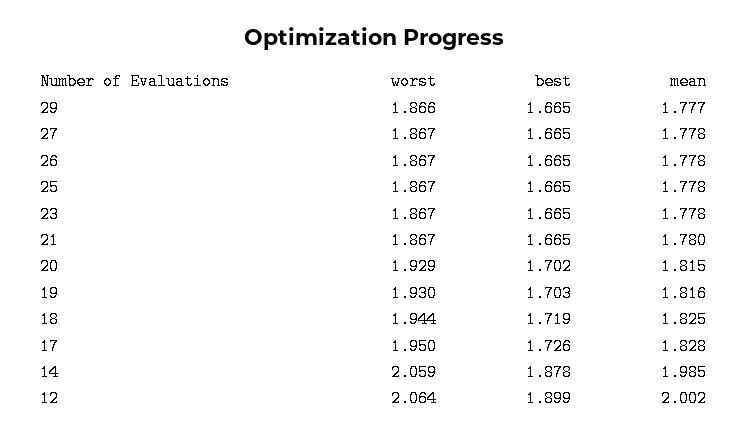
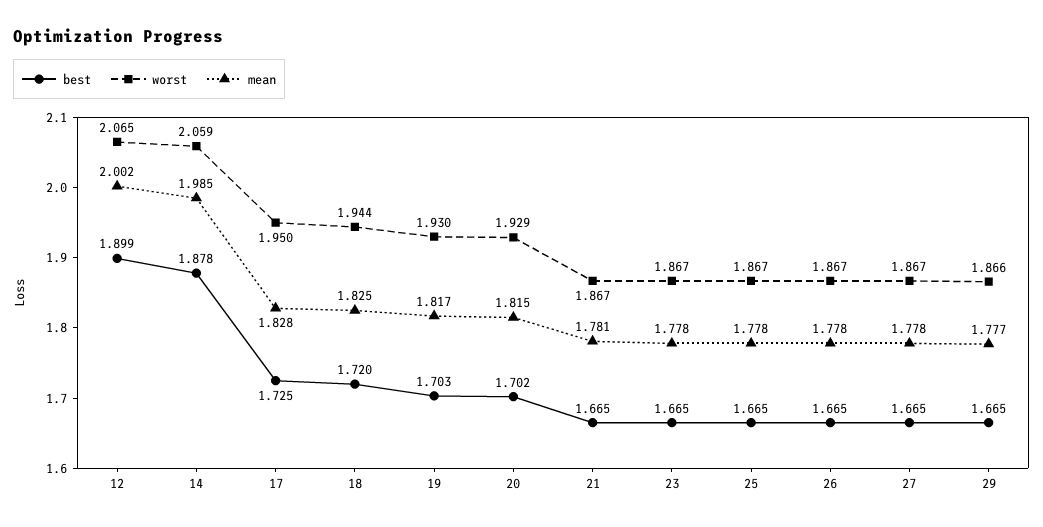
  {
    "worst": {
      "29": 1.866,
      "27": 1.867,
      "26": 1.867,
      "25": 1.867,
      "23": 1.867,
      "21": 1.867,
      "20": 1.929,
      "19": 1.93,
      "18": 1.944,
      "17": 1.95,
      "14": 2.059,
-     "12": 2.064
+     "12": 2.065
    },
    "best": {
      "29": 1.665,
      "27": 1.665,
      "26": 1.665,
      "25": 1.665,
      "23": 1.665,
      "21": 1.665,
      "20": 1.702,
      "19": 1.703,
-     "18": 1.719,
+     "18": 1.72,
-     "17": 1.726,
+     "17": 1.725,
      "14": 1.878,
      "12": 1.899
    },
    "mean": {
      "29": 1.777,
      "27": 1.778,
      "26": 1.778,
      "25": 1.778,
      "23": 1.778,
-     "21": 1.78,
+     "21": 1.781,
      "20": 1.815,
-     "19": 1.816,
+     "19": 1.817,
      "18": 1.825,
      "17": 1.828,
      "14": 1.985,
      "12": 2.002
    }
  }

